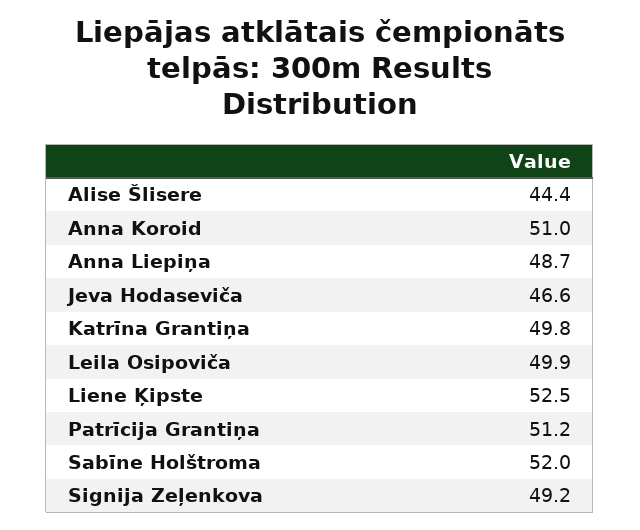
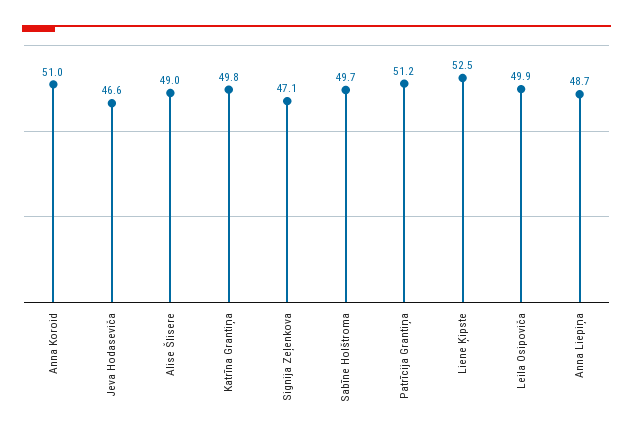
  {
-   "Alise Šlisere": 44.4,
+   "Alise Šlisere": 49,
    "Anna Koroid": 51,
    "Anna Liepiņa": 48.7,
    "Jeva Hodaseviča": 46.6,
    "Katrīna Grantiņa": 49.8,
    "Leila Osipoviča": 49.9,
    "Liene Ķipste": 52.5,
    "Patrīcija Grantiņa": 51.2,
-   "Sabīne Holštroma": 52,
+   "Sabīne Holštroma": 49.7,
-   "Signija Zeļenkova": 49.2
+   "Signija Zeļenkova": 47.1
  }

